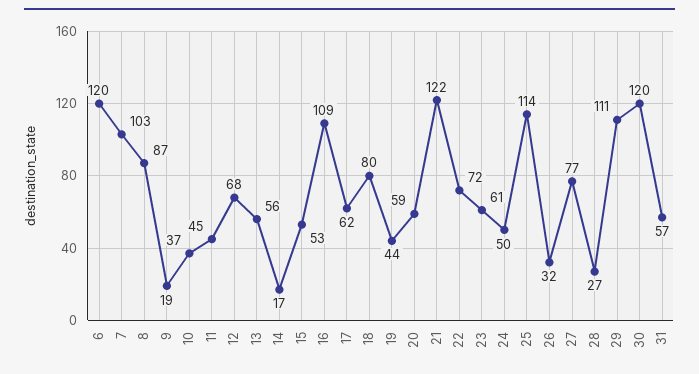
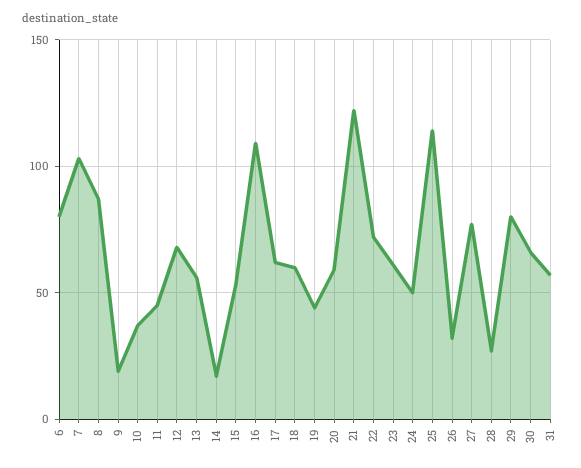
  {
-   "6": 120,
+   "6": 80,
    "7": 103,
    "8": 87,
    "9": 19,
    "10": 37,
    "11": 45,
    "12": 68,
    "13": 56,
    "14": 17,
    "15": 53,
    "16": 109,
    "17": 62,
-   "18": 80,
+   "18": 60,
    "19": 44,
    "20": 59,
    "21": 122,
    "22": 72,
    "23": 61,
    "24": 50,
    "25": 114,
    "26": 32,
    "27": 77,
    "28": 27,
-   "29": 111,
+   "29": 80,
-   "30": 120,
+   "30": 65,
    "31": 57
  }

